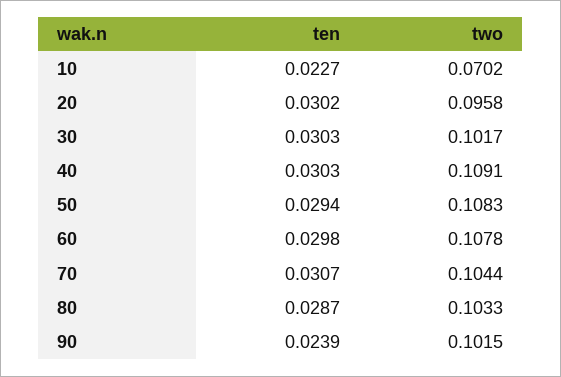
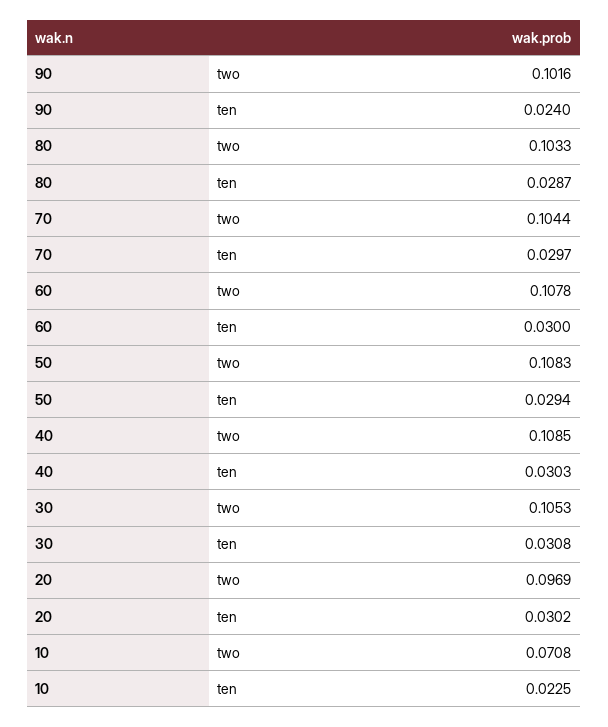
  {
    "ten": {
-     "10": 0.0227,
+     "10": 0.0225,
      "20": 0.0302,
-     "30": 0.0303,
+     "30": 0.0308,
      "40": 0.0303,
      "50": 0.0294,
-     "60": 0.0298,
+     "60": 0.03,
-     "70": 0.0307,
+     "70": 0.0297,
      "80": 0.0287,
-     "90": 0.0239
+     "90": 0.024
    },
    "two": {
-     "10": 0.0702,
+     "10": 0.0708,
-     "20": 0.0958,
+     "20": 0.0969,
-     "30": 0.1017,
+     "30": 0.1053,
-     "40": 0.1091,
+     "40": 0.1085,
      "50": 0.1083,
      "60": 0.1078,
      "70": 0.1044,
      "80": 0.1033,
-     "90": 0.1015
+     "90": 0.1016
    }
  }

